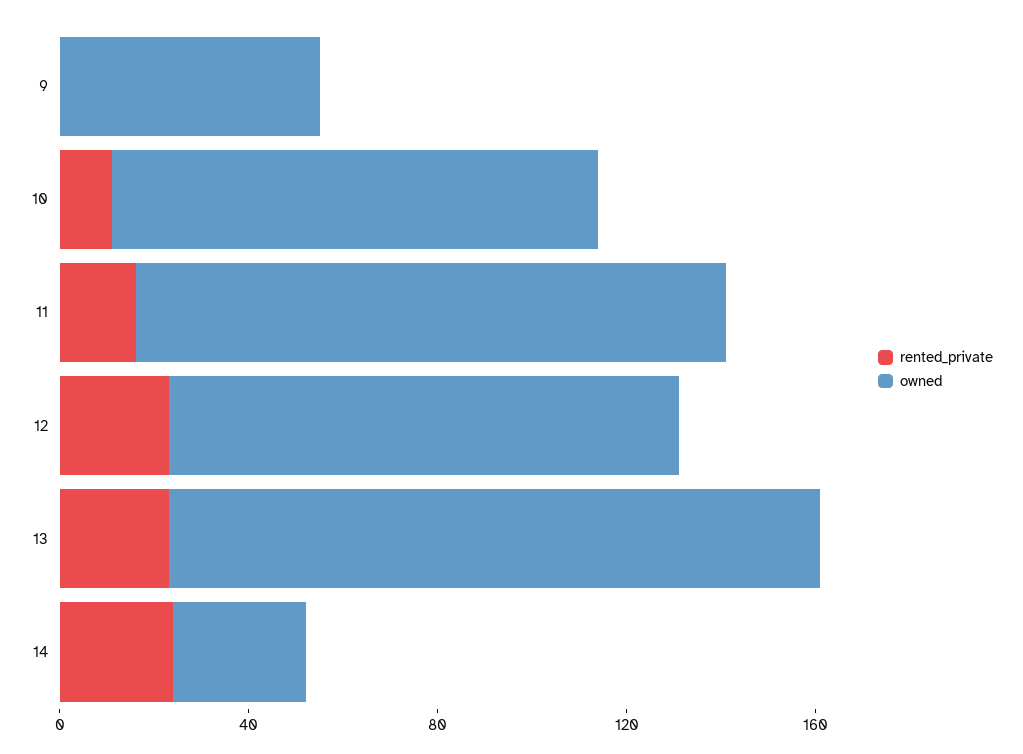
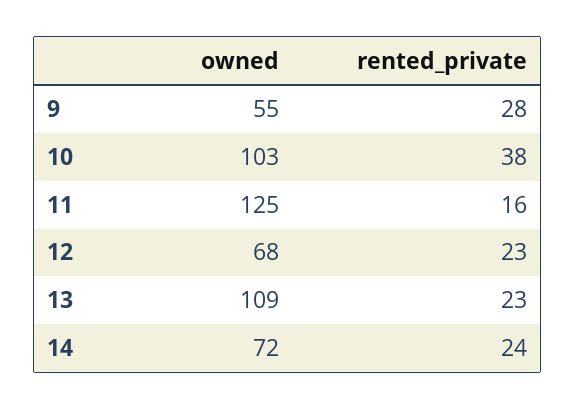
  {
    "rented_private": {
-     "9": 0,
+     "9": 28,
-     "10": 10,
+     "10": 38,
      "11": 16,
      "12": 23,
      "13": 23,
      "14": 24
    },
    "owned": {
      "9": 55,
      "10": 103,
      "11": 125,
-     "12": 110,
+     "12": 68,
-     "13": 140,
+     "13": 109,
-     "14": 30
+     "14": 72
    }
  }

